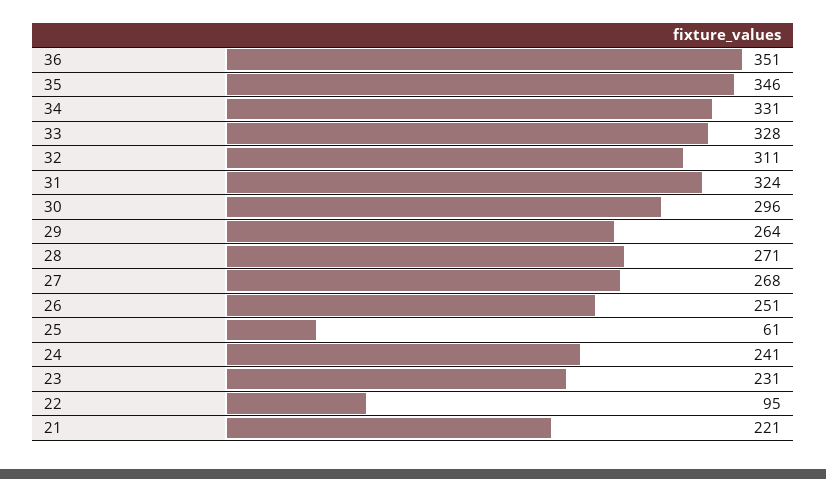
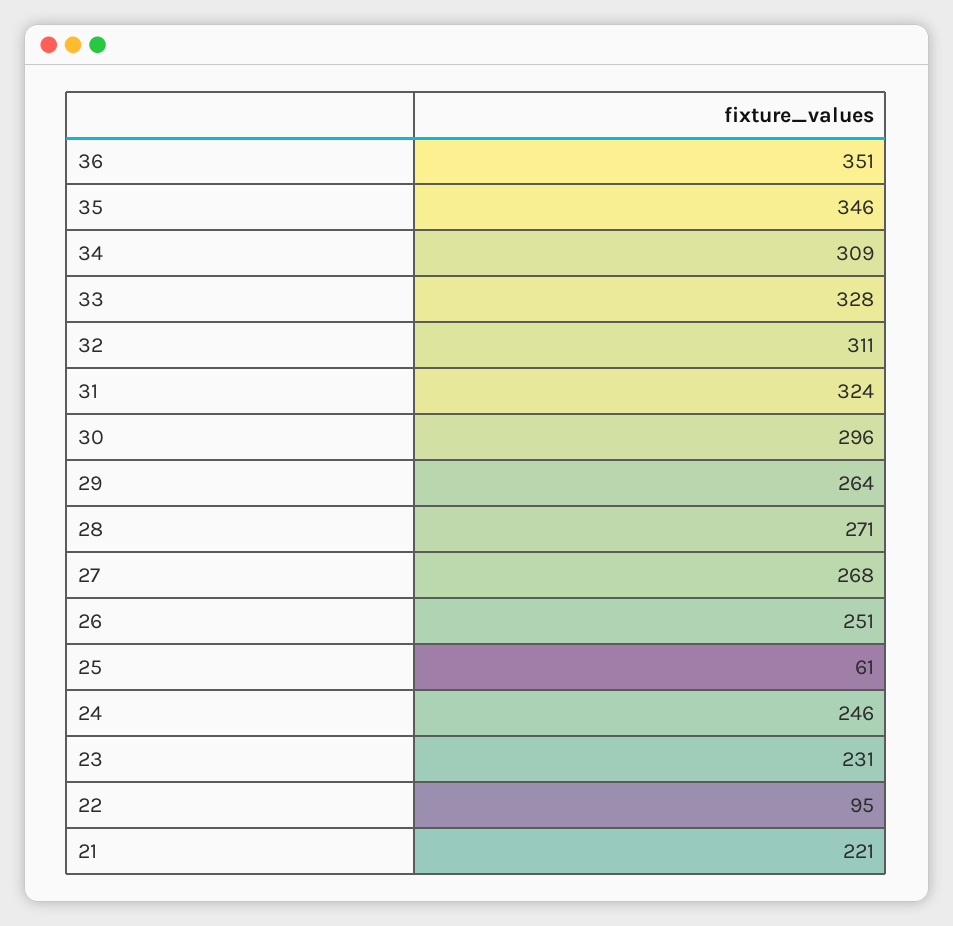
  {
    "36": 351,
    "35": 346,
-   "34": 331,
+   "34": 309,
    "33": 328,
    "32": 311,
    "31": 324,
    "30": 296,
    "29": 264,
    "28": 271,
    "27": 268,
    "26": 251,
    "25": 61,
-   "24": 241,
+   "24": 246,
    "23": 231,
    "22": 95,
    "21": 221
  }

